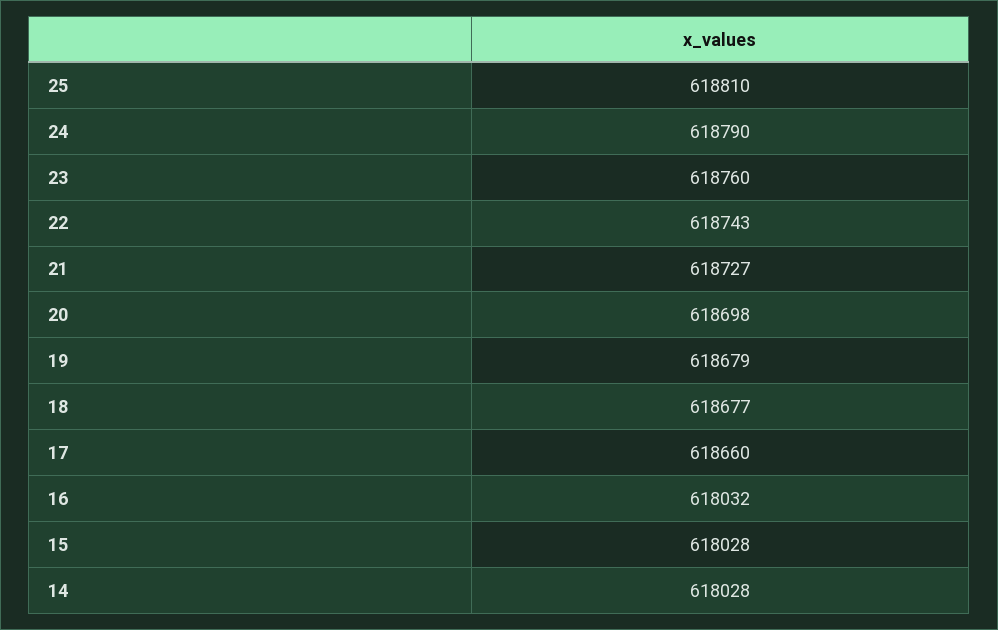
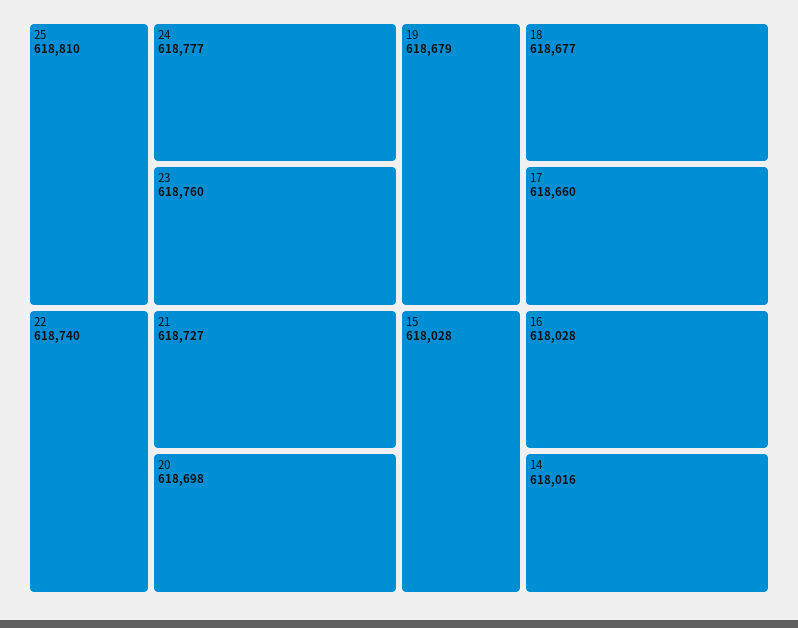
  {
    "25": 618810,
-   "24": 618790,
+   "24": 618777,
    "23": 618760,
-   "22": 618743,
+   "22": 618740,
    "21": 618727,
    "20": 618698,
    "19": 618679,
    "18": 618677,
    "17": 618660,
-   "16": 618032,
+   "16": 618028,
    "15": 618028,
-   "14": 618028
+   "14": 618016
  }

